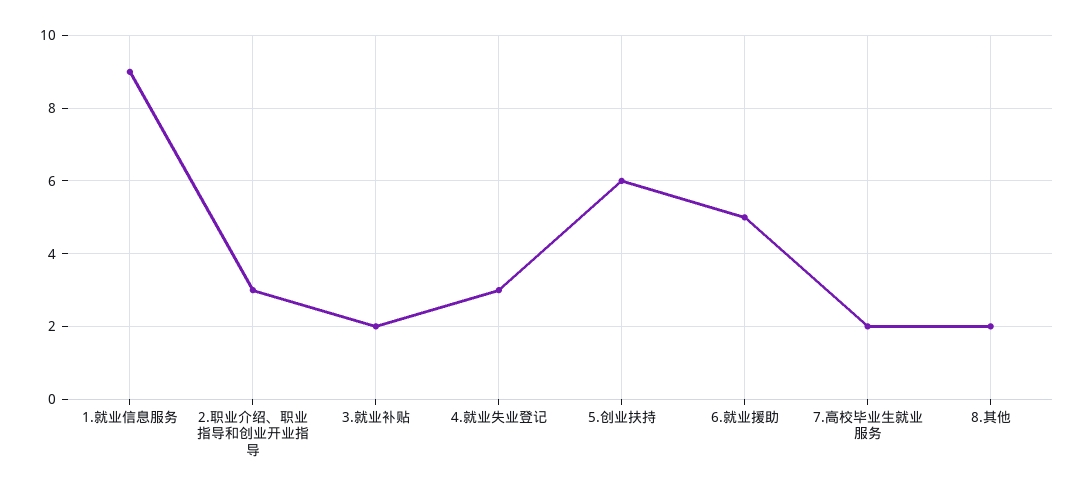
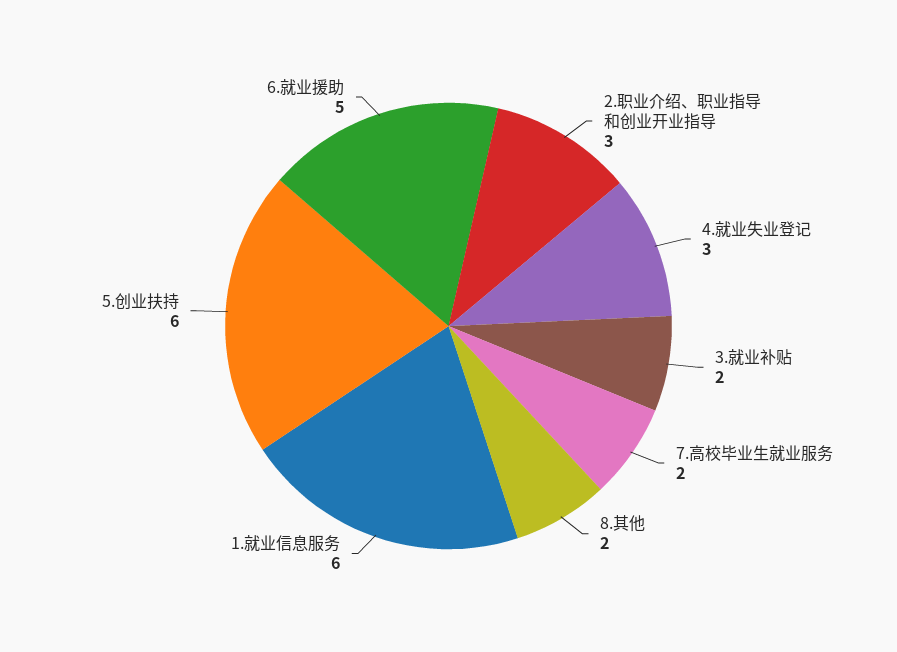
  {
-   "1.就业信息服务": 9,
+   "1.就业信息服务": 6,
    "2.职业介绍、职业指导和创业开业指导": 3,
    "3.就业补贴": 2,
    "4.就业失业登记": 3,
    "5.创业扶持": 6,
    "6.就业援助": 5,
    "7.高校毕业生就业服务": 2,
    "8.其他": 2
  }

